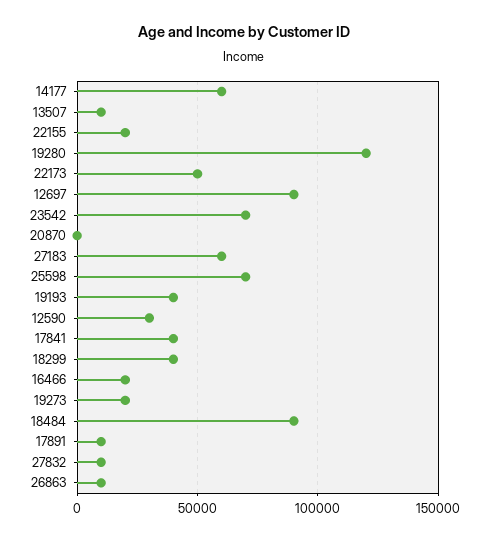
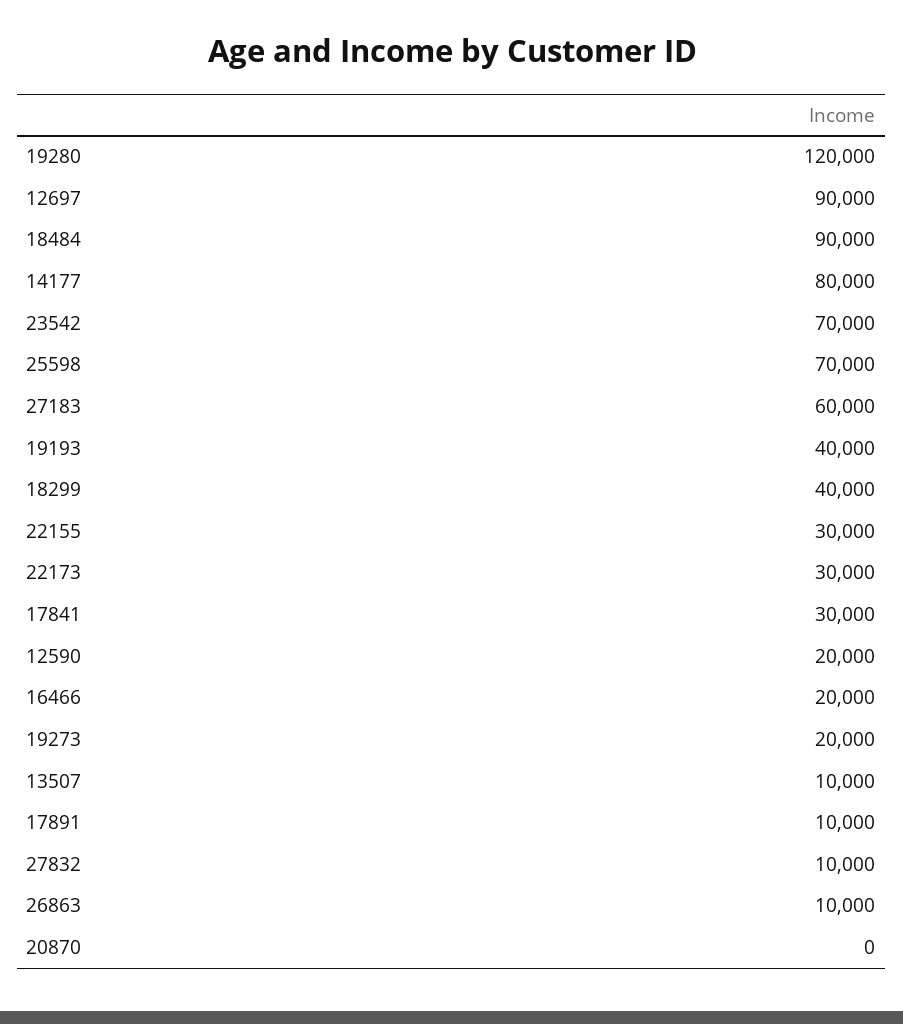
  {
-   "14177": 60000,
+   "14177": 80000,
    "13507": 10000,
-   "22155": 20000,
+   "22155": 30000,
    "19280": 120000,
-   "22173": 50000,
+   "22173": 30000,
    "12697": 90000,
    "23542": 70000,
    "20870": 0,
    "27183": 60000,
    "25598": 70000,
    "19193": 40000,
-   "12590": 30000,
+   "12590": 20000,
-   "17841": 40000,
+   "17841": 30000,
    "18299": 40000,
    "16466": 20000,
    "19273": 20000,
    "18484": 90000,
    "17891": 10000,
    "27832": 10000,
    "26863": 10000
  }

